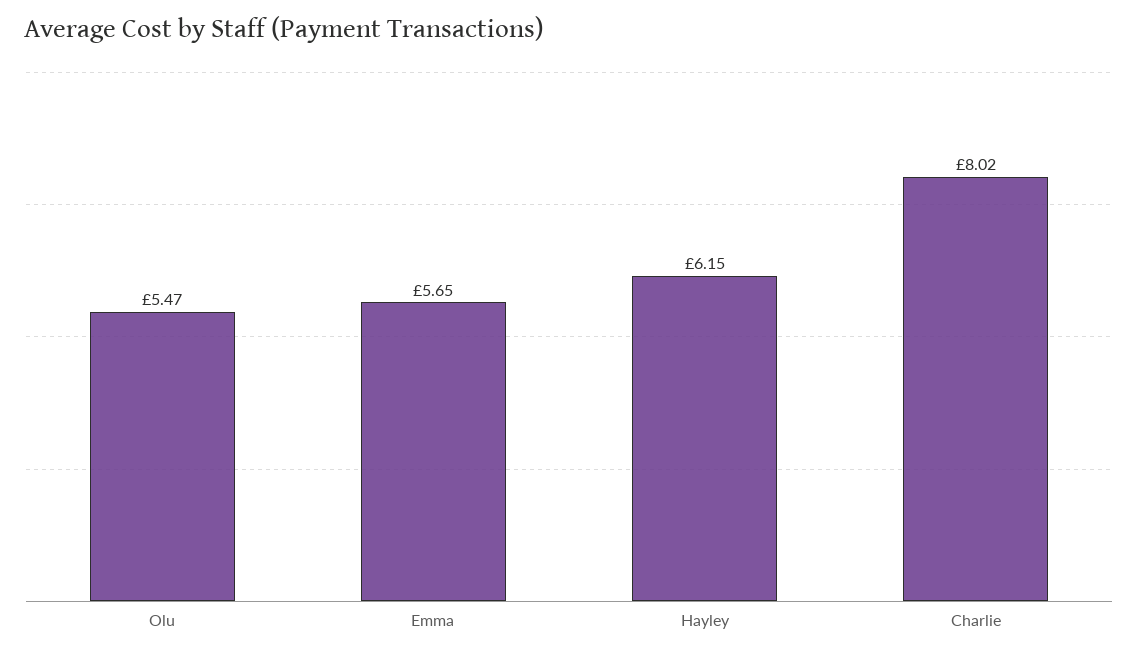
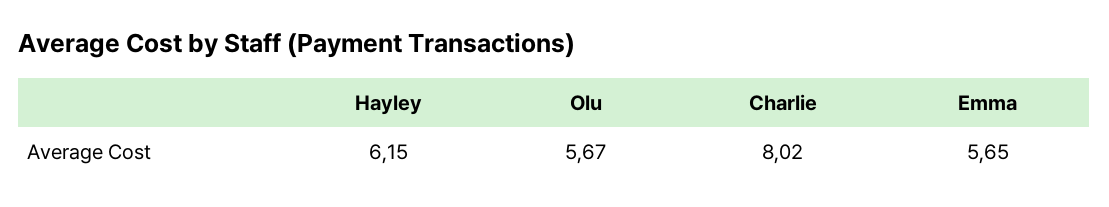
  {
-   "Olu": 5.47,
+   "Olu": 5.67,
    "Emma": 5.65,
    "Hayley": 6.15,
    "Charlie": 8.02
  }

